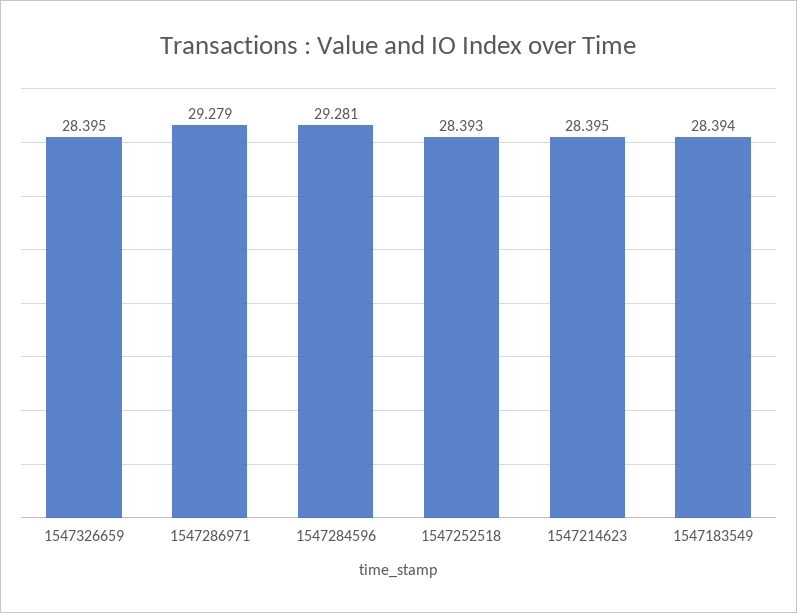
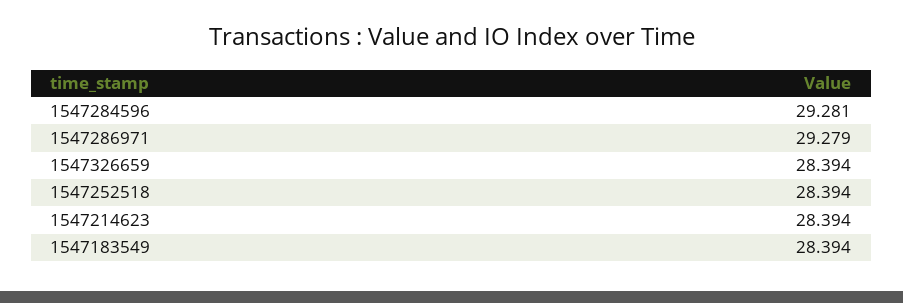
  {
-   "1547326659": 28.395,
+   "1547326659": 28.394,
    "1547286971": 29.279,
    "1547284596": 29.281,
-   "1547252518": 28.393,
+   "1547252518": 28.394,
-   "1547214623": 28.395,
+   "1547214623": 28.394,
    "1547183549": 28.394
  }

